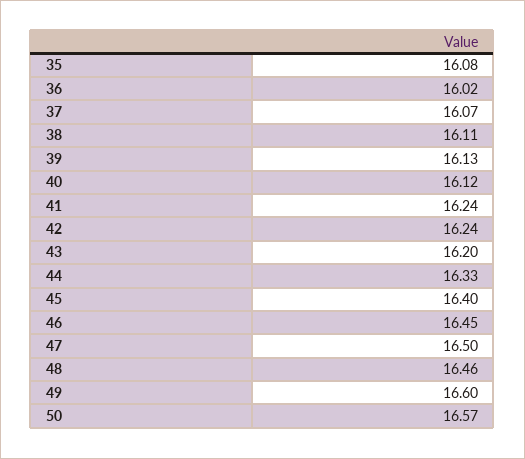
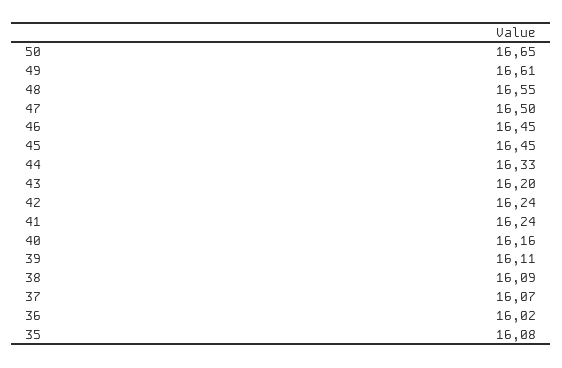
  {
    "35": 16.08,
    "36": 16.02,
    "37": 16.07,
-   "38": 16.11,
+   "38": 16.09,
-   "39": 16.13,
+   "39": 16.11,
-   "40": 16.12,
+   "40": 16.16,
    "41": 16.24,
    "42": 16.24,
    "43": 16.2,
    "44": 16.33,
-   "45": 16.4,
+   "45": 16.45,
    "46": 16.45,
    "47": 16.5,
-   "48": 16.46,
+   "48": 16.55,
-   "49": 16.6,
+   "49": 16.61,
-   "50": 16.57
+   "50": 16.65
  }

